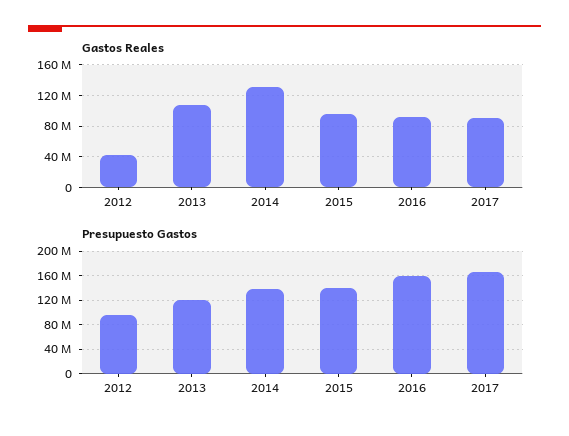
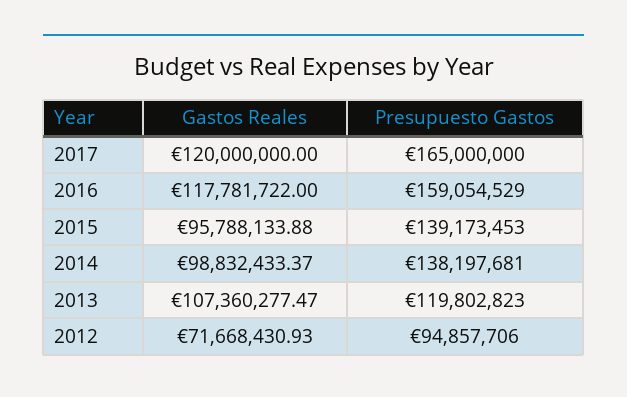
  {
    "Gastos Reales": {
-     "2012": 40000000,
+     "2012": 71668430.93,
      "2013": 107360277.47,
-     "2014": 130000000,
+     "2014": 98832433.37,
      "2015": 95788133.88,
-     "2016": 90000000,
+     "2016": 117781722,
-     "2017": 90000000
+     "2017": 120000000
    },
    "Presupuesto Gastos": {
      "2012": 94857706,
      "2013": 119802823,
      "2014": 138197681,
      "2015": 139173453,
      "2016": 159054529,
      "2017": 165000000
    }
  }

